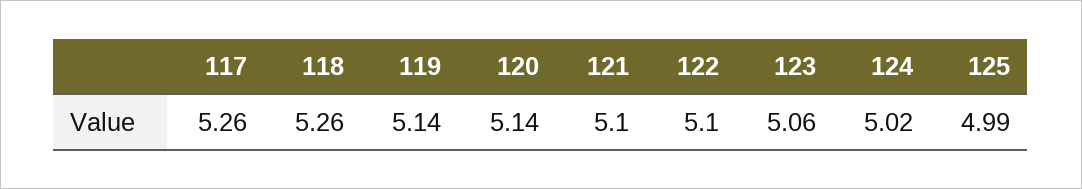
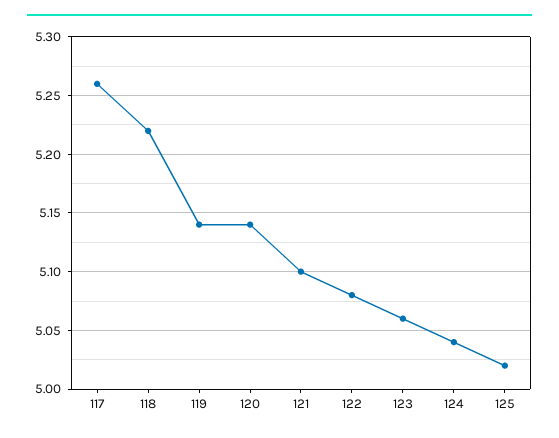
  {
    "117": 5.26,
-   "118": 5.26,
+   "118": 5.22,
    "119": 5.14,
    "120": 5.14,
    "121": 5.1,
-   "122": 5.1,
+   "122": 5.08,
    "123": 5.06,
-   "124": 5.02,
+   "124": 5.04,
-   "125": 4.99
+   "125": 5.02
  }

